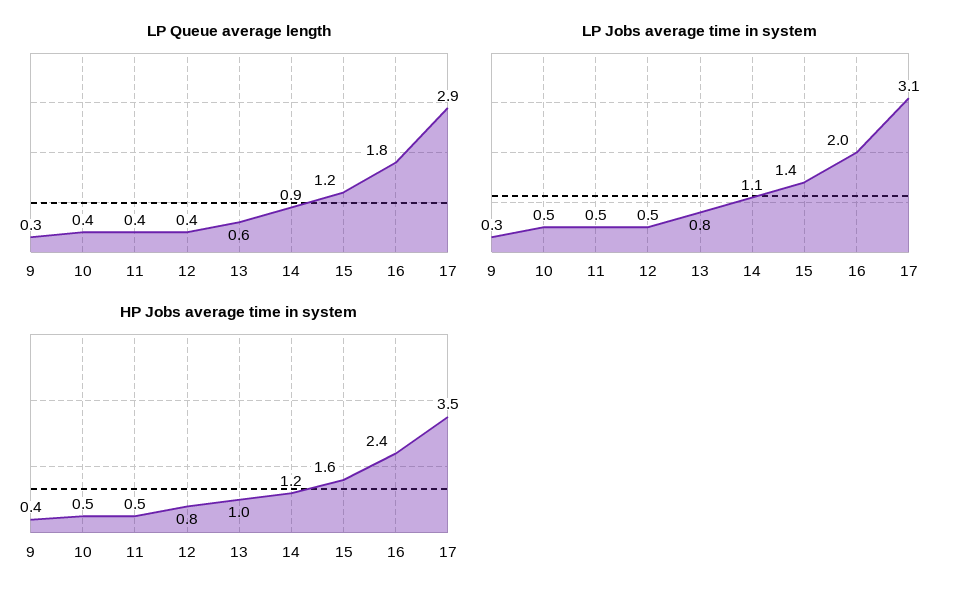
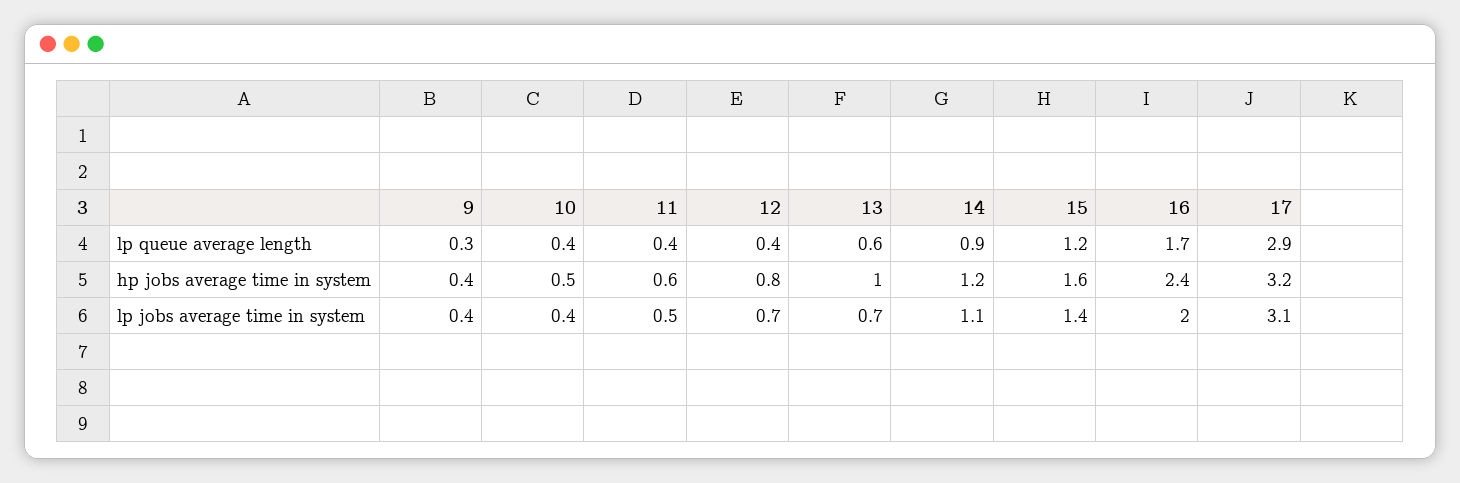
  {
    "LP Queue average length": {
      "9": 0.3,
      "10": 0.4,
      "11": 0.4,
      "12": 0.4,
      "13": 0.6,
      "14": 0.9,
      "15": 1.2,
-     "16": 1.8,
+     "16": 1.7,
      "17": 2.9
    },
    "LP Jobs average time in system": {
-     "9": 0.3,
+     "9": 0.4,
-     "10": 0.5,
+     "10": 0.4,
      "11": 0.5,
-     "12": 0.5,
+     "12": 0.7,
-     "13": 0.8,
+     "13": 0.7,
      "14": 1.1,
      "15": 1.4,
      "16": 2,
      "17": 3.1
    },
    "HP Jobs average time in system": {
      "9": 0.4,
      "10": 0.5,
-     "11": 0.5,
+     "11": 0.6,
      "12": 0.8,
      "13": 1,
      "14": 1.2,
      "15": 1.6,
      "16": 2.4,
-     "17": 3.5
+     "17": 3.2
    }
  }

